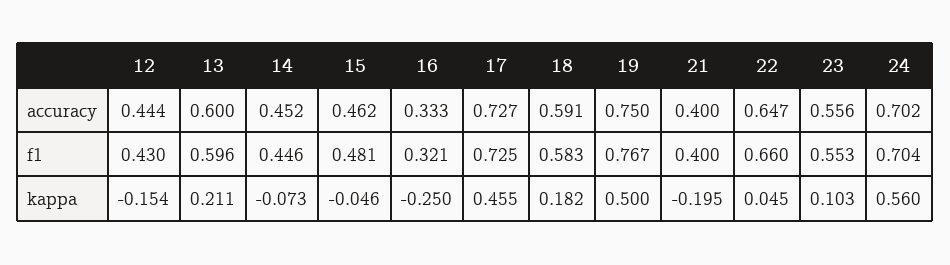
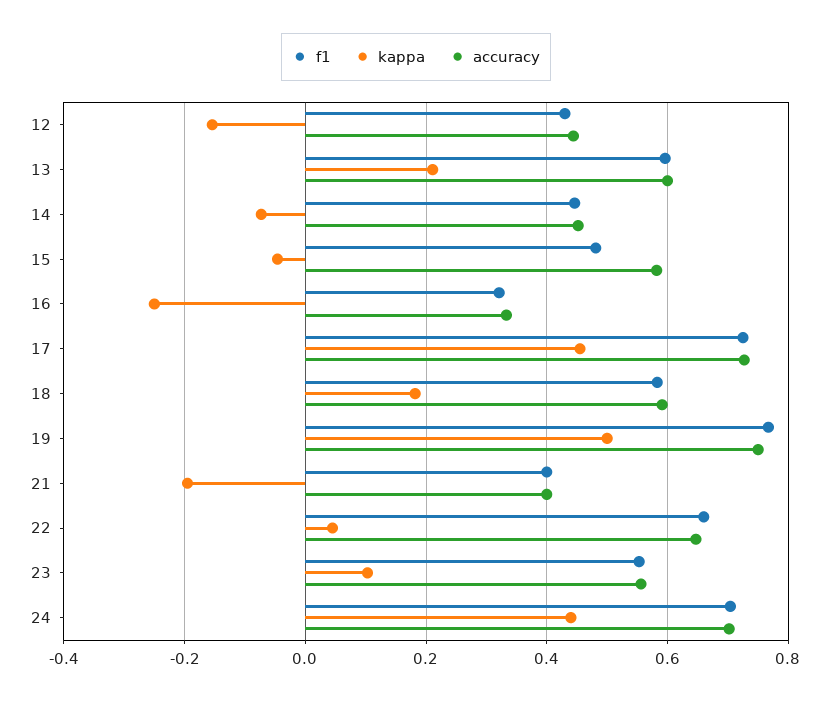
  {
    "accuracy": {
      "12": 0.444,
      "13": 0.6,
      "14": 0.452,
-     "15": 0.462,
+     "15": 0.58,
      "16": 0.333,
      "17": 0.727,
      "18": 0.591,
      "19": 0.75,
      "21": 0.4,
      "22": 0.647,
      "23": 0.556,
      "24": 0.702
    },
    "f1": {
      "12": 0.43,
      "13": 0.596,
      "14": 0.446,
      "15": 0.481,
      "16": 0.321,
      "17": 0.725,
      "18": 0.583,
      "19": 0.767,
      "21": 0.4,
      "22": 0.66,
      "23": 0.553,
      "24": 0.704
    },
    "kappa": {
      "12": -0.154,
      "13": 0.211,
      "14": -0.073,
      "15": -0.046,
      "16": -0.25,
      "17": 0.455,
      "18": 0.182,
      "19": 0.5,
      "21": -0.195,
      "22": 0.045,
      "23": 0.103,
-     "24": 0.56
+     "24": 0.44
    }
  }

